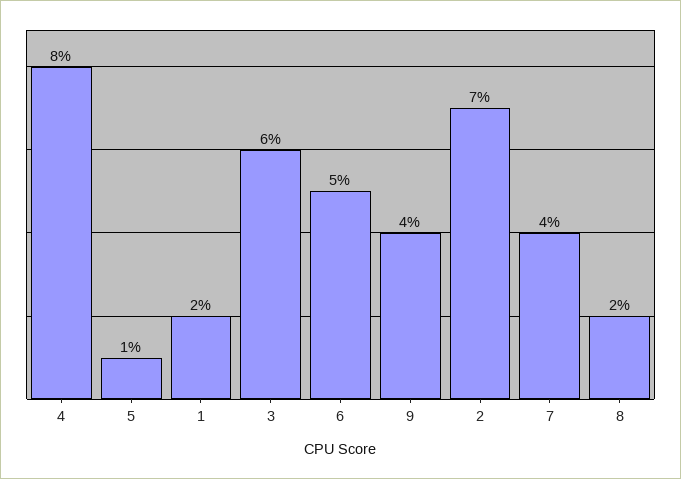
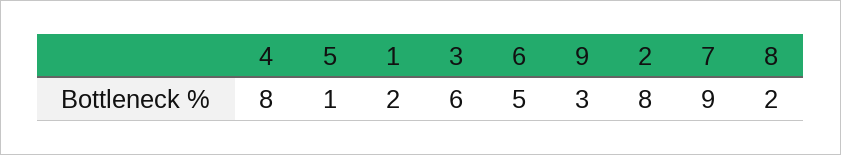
  {
    "4": 8,
    "5": 1,
    "1": 2,
    "3": 6,
    "6": 5,
-   "9": 4,
+   "9": 3,
-   "2": 7,
+   "2": 8,
-   "7": 4,
+   "7": 9,
    "8": 2
  }

